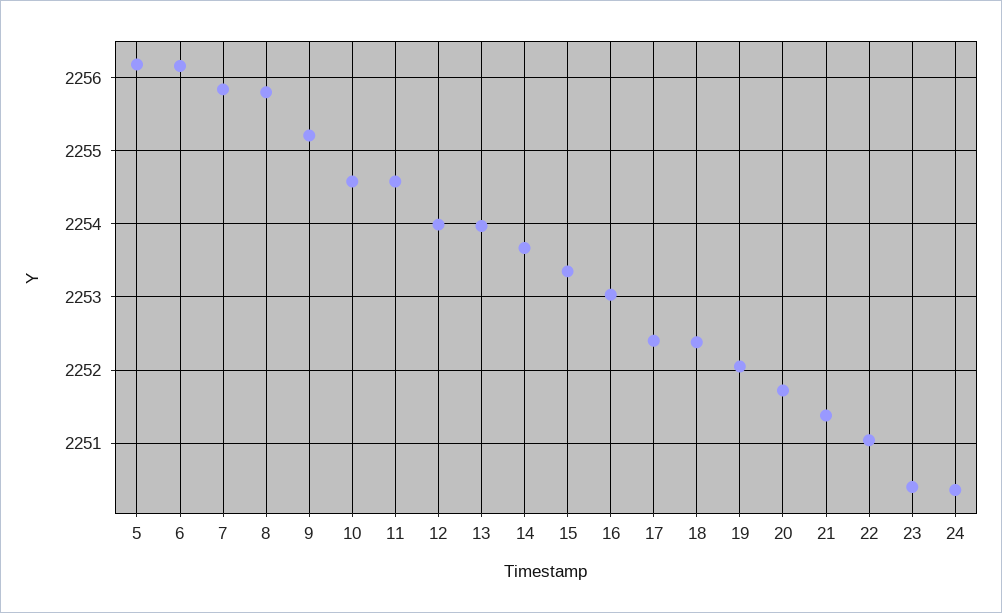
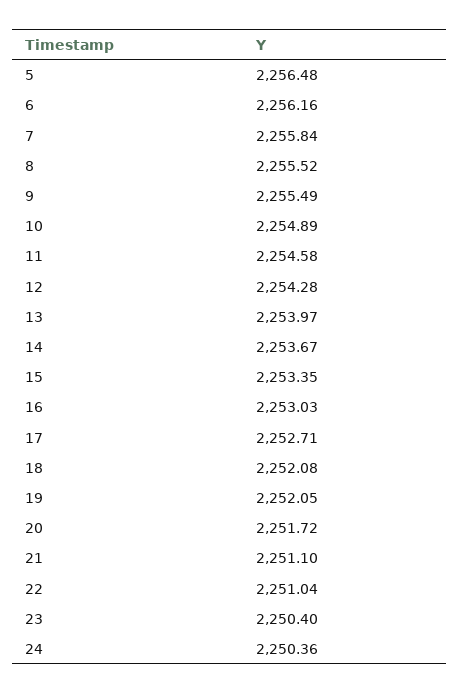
  {
-   "5": 2256.2,
+   "5": 2256.48,
    "6": 2256.16,
    "7": 2255.84,
-   "8": 2255.8,
+   "8": 2255.52,
-   "9": 2255.2,
+   "9": 2255.49,
-   "10": 2254.6,
+   "10": 2254.89,
    "11": 2254.58,
-   "12": 2254,
+   "12": 2254.28,
    "13": 2253.97,
    "14": 2253.67,
    "15": 2253.35,
    "16": 2253.03,
-   "17": 2252.4,
+   "17": 2252.71,
-   "18": 2252.4,
+   "18": 2252.08,
    "19": 2252.05,
    "20": 2251.72,
-   "21": 2251.4,
+   "21": 2251.1,
    "22": 2251.04,
    "23": 2250.4,
    "24": 2250.36
  }

